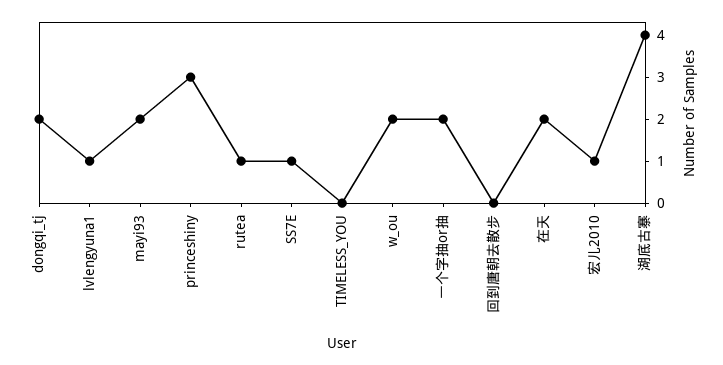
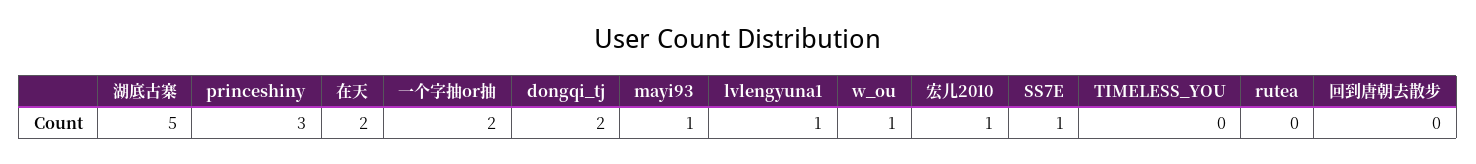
  {
    "dongqi_tj": 2,
    "lvlengyuna1": 1,
-   "mayi93": 2,
+   "mayi93": 1,
    "princeshiny": 3,
-   "rutea": 1,
+   "rutea": 0,
    "SS7E": 1,
    "TIMELESS_YOU": 0,
-   "w_ou": 2,
+   "w_ou": 1,
    "一个字抽or抽": 2,
    "回到唐朝去散步": 0,
    "在天": 2,
    "宏儿2010": 1,
-   "湖底古寨": 4
+   "湖底古寨": 5
  }

